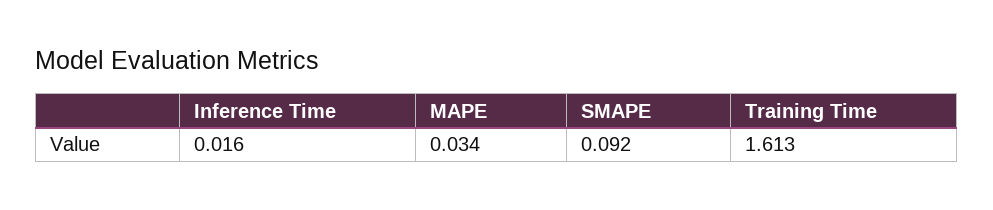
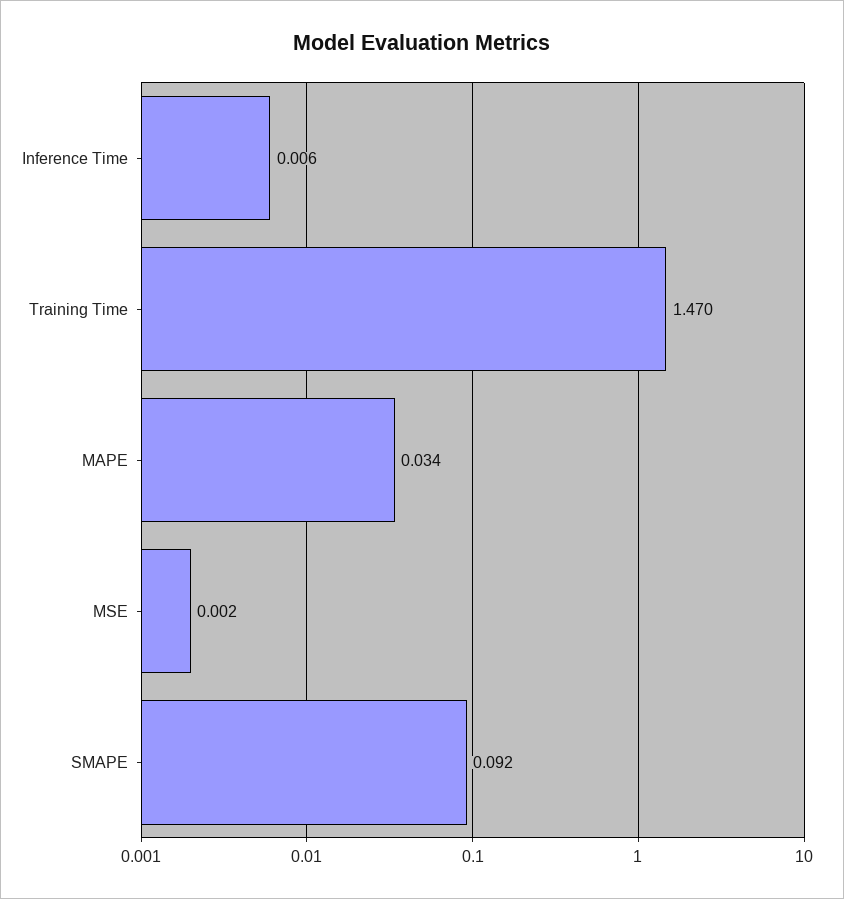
  {
-   "Inference Time": 0.016,
+   "Inference Time": 0.006,
    "MAPE": 0.034,
    "SMAPE": 0.092,
-   "Training Time": 1.613
+   "Training Time": 1.47,
+   "MSE": 0.002
  }

